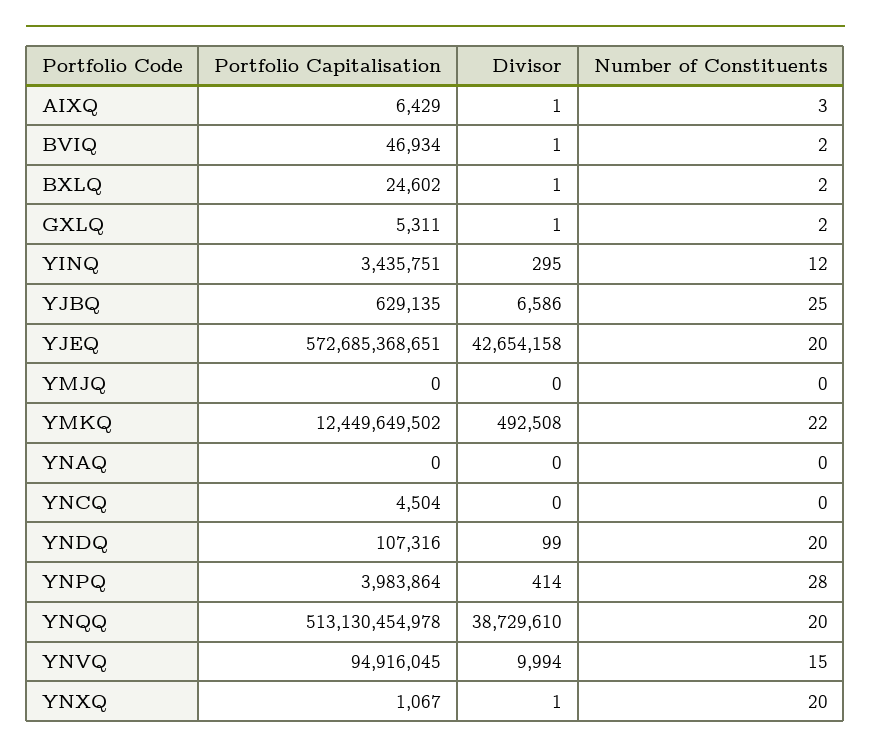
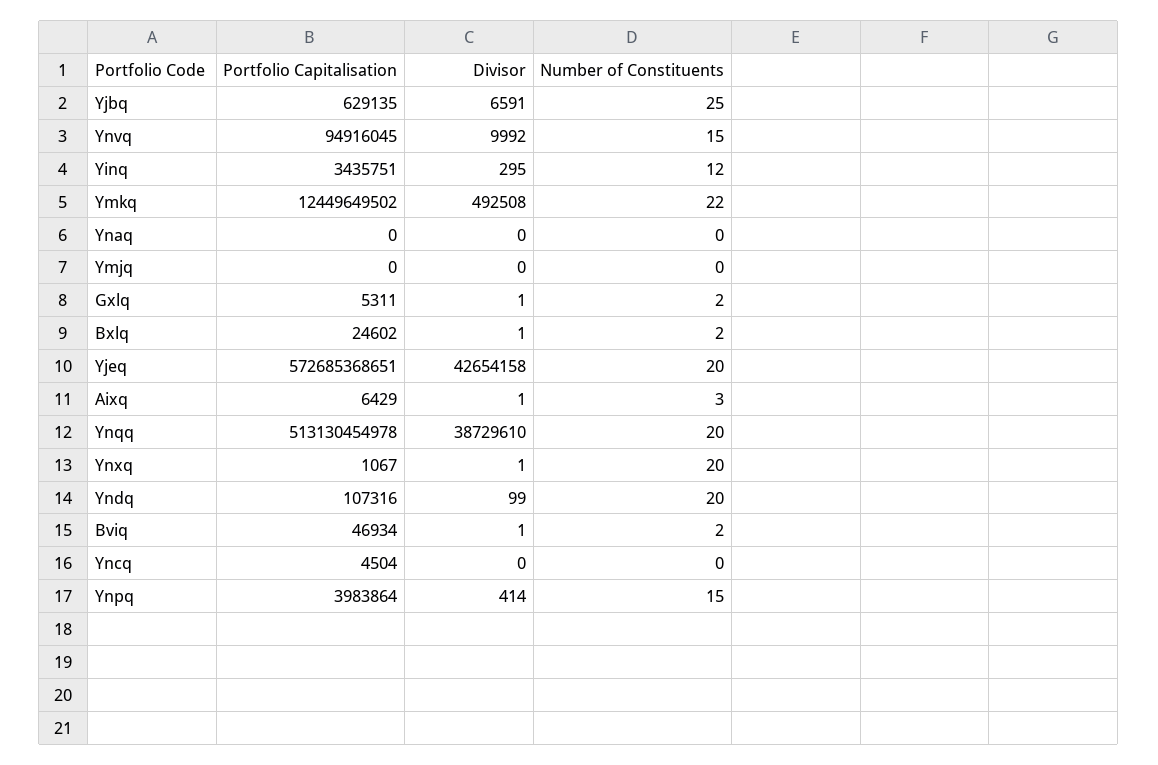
  {
    "Portfolio Capitalisation": {
      "AIXQ": 6429,
      "BVIQ": 46934,
      "BXLQ": 24602,
      "GXLQ": 5311,
      "YINQ": 3435751,
      "YJBQ": 629135,
      "YJEQ": 572685368651,
      "YMJQ": 0,
      "YMKQ": 12449649502,
      "YNAQ": 0,
      "YNCQ": 4504,
      "YNDQ": 107316,
      "YNPQ": 3983864,
      "YNQQ": 513130454978,
      "YNVQ": 94916045,
      "YNXQ": 1067
    },
    "Divisor": {
      "AIXQ": 1,
      "BVIQ": 1,
      "BXLQ": 1,
      "GXLQ": 1,
      "YINQ": 295,
-     "YJBQ": 6586,
+     "YJBQ": 6591,
      "YJEQ": 42654158,
      "YMJQ": 0,
      "YMKQ": 492508,
      "YNAQ": 0,
      "YNCQ": 0,
      "YNDQ": 99,
      "YNPQ": 414,
      "YNQQ": 38729610,
-     "YNVQ": 9994,
+     "YNVQ": 9992,
      "YNXQ": 1
    },
    "Number of Constituents": {
      "AIXQ": 3,
      "BVIQ": 2,
      "BXLQ": 2,
      "GXLQ": 2,
      "YINQ": 12,
      "YJBQ": 25,
      "YJEQ": 20,
      "YMJQ": 0,
      "YMKQ": 22,
      "YNAQ": 0,
      "YNCQ": 0,
      "YNDQ": 20,
-     "YNPQ": 28,
+     "YNPQ": 15,
      "YNQQ": 20,
      "YNVQ": 15,
      "YNXQ": 20
    }
  }

